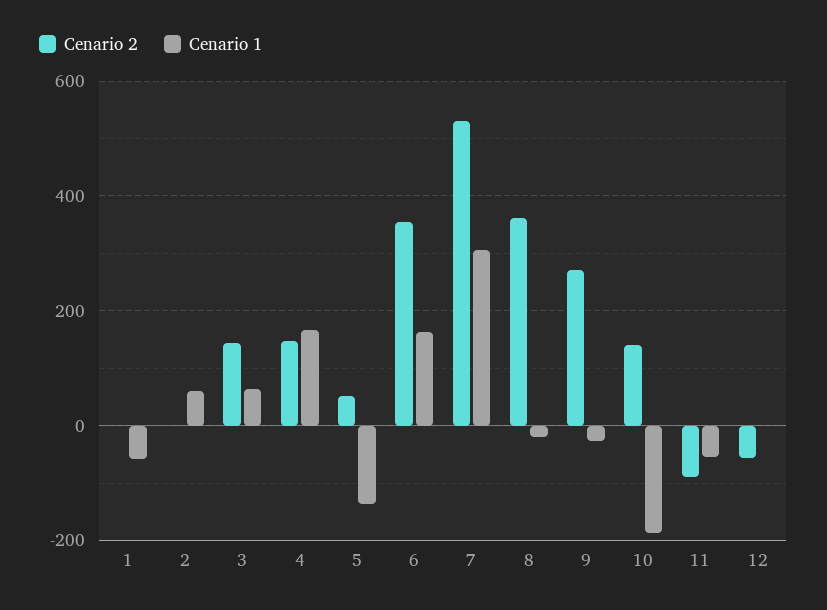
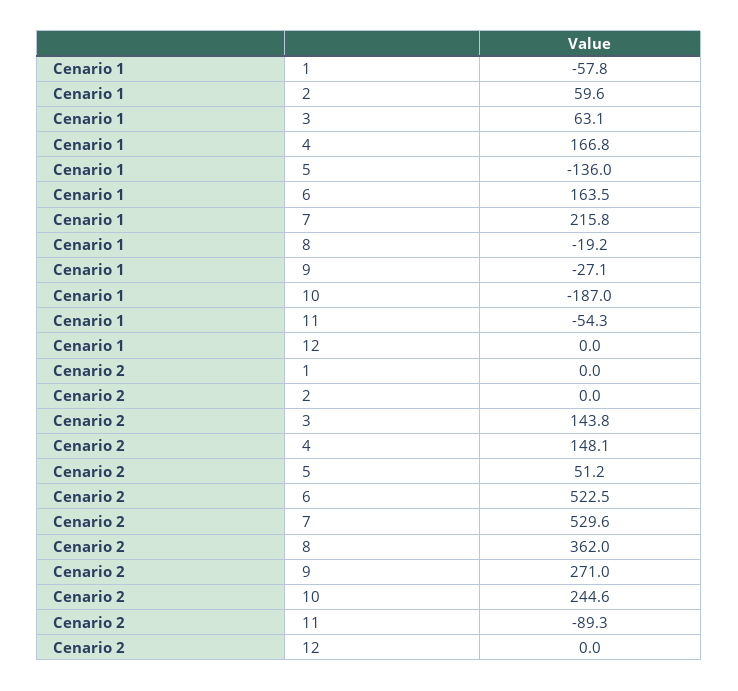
  {
    "Cenario 2": {
      "1": 0,
      "2": 0,
      "3": 143.8,
      "4": 148.1,
      "5": 51.2,
-     "6": 360,
+     "6": 522.5,
      "7": 529.6,
      "8": 362,
      "9": 271,
-     "10": 140,
+     "10": 244.6,
      "11": -89.3,
-     "12": -60
+     "12": 0
    },
    "Cenario 1": {
      "1": -57.8,
      "2": 59.6,
      "3": 63.1,
      "4": 166.8,
      "5": -136,
      "6": 163.5,
-     "7": 300,
+     "7": 215.8,
      "8": -19.2,
      "9": -27.1,
      "10": -187,
      "11": -54.3,
      "12": 0
    }
  }

